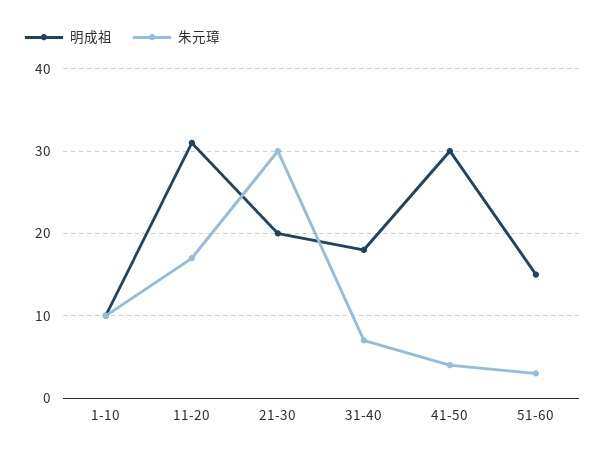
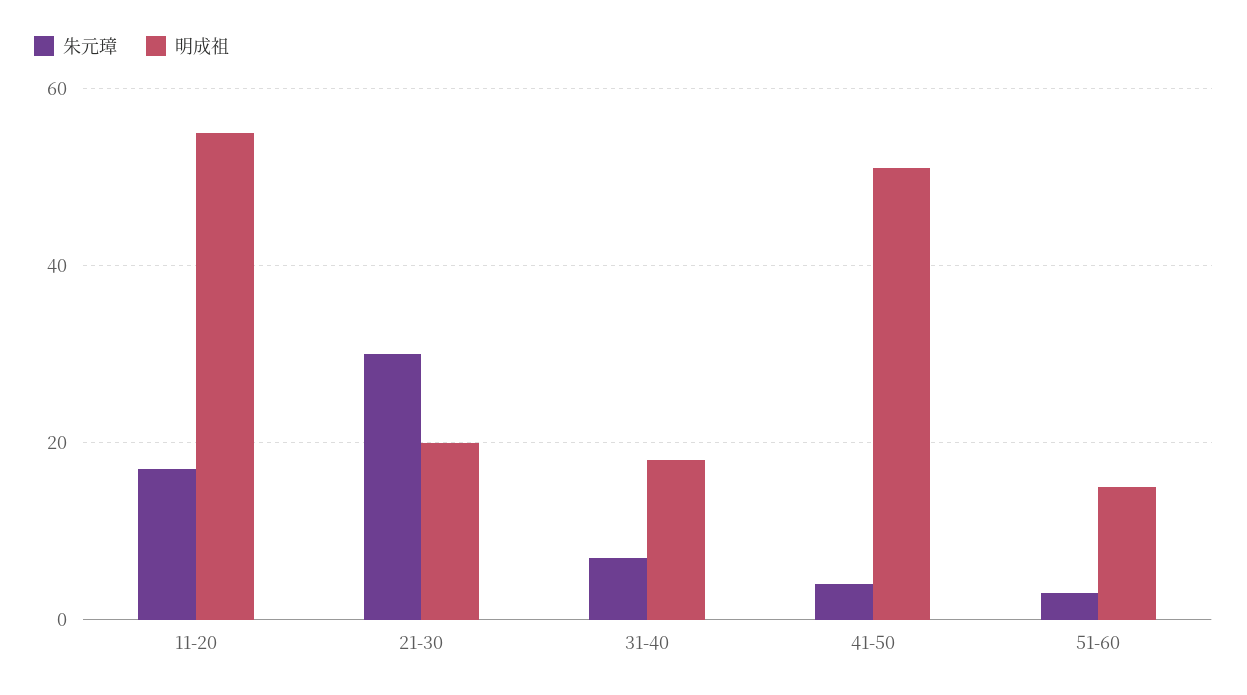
  {
    "明成祖": {
-     "1-10": 10,
-     "11-20": 31,
+     "11-20": 55,
      "21-30": 20,
      "31-40": 18,
-     "41-50": 30,
+     "41-50": 50,
      "51-60": 15
    },
    "朱元璋": {
-     "1-10": 10,
      "11-20": 17,
      "21-30": 30,
      "31-40": 7,
      "41-50": 4,
      "51-60": 3
    }
  }

